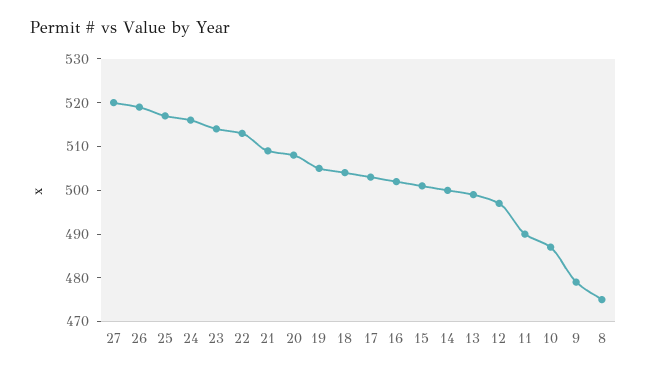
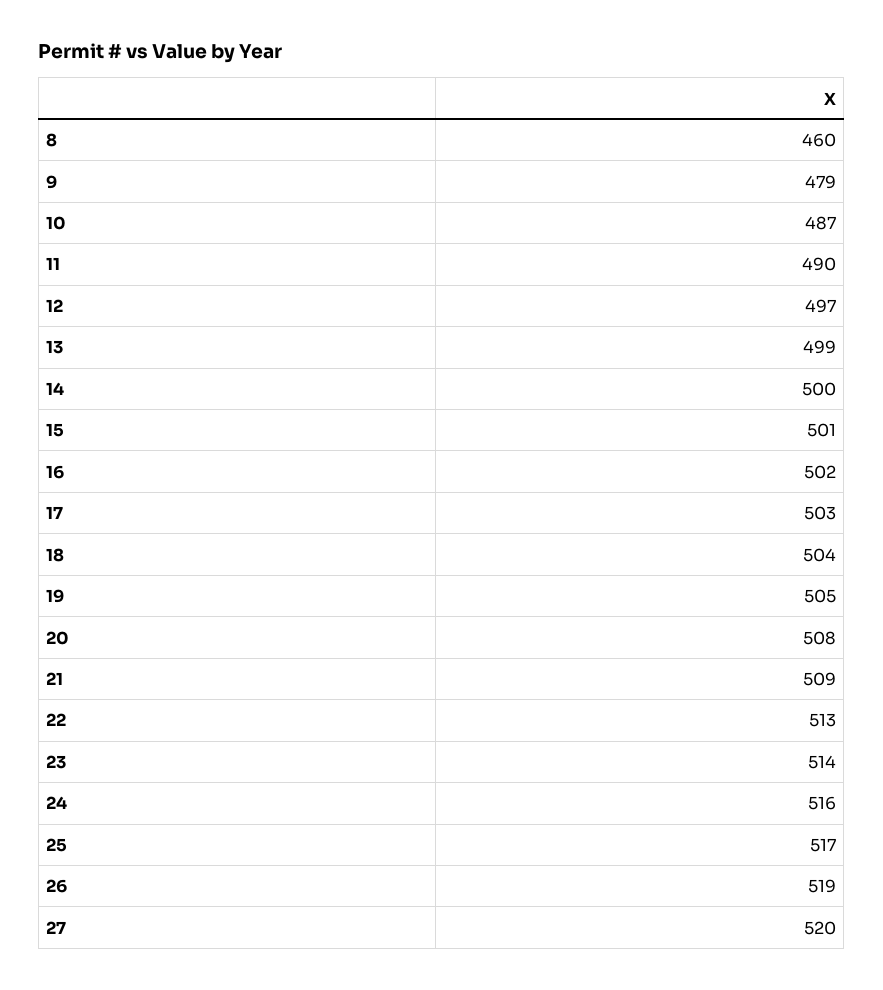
  {
    "27": 520,
    "26": 519,
    "25": 517,
    "24": 516,
    "23": 514,
    "22": 513,
    "21": 509,
    "20": 508,
    "19": 505,
    "18": 504,
    "17": 503,
    "16": 502,
    "15": 501,
    "14": 500,
    "13": 499,
    "12": 497,
    "11": 490,
    "10": 487,
    "9": 479,
-   "8": 475
+   "8": 460
  }

